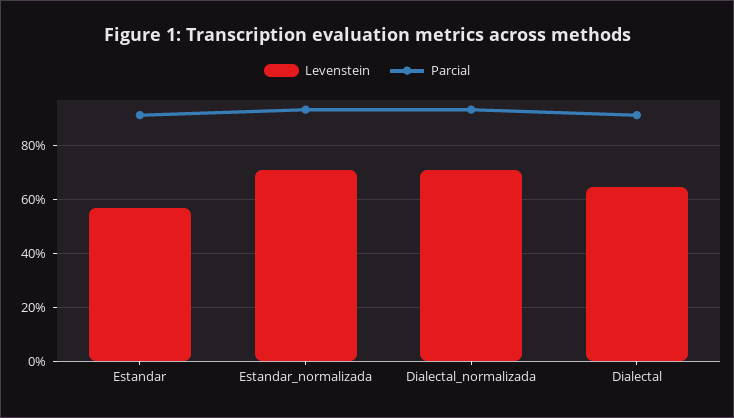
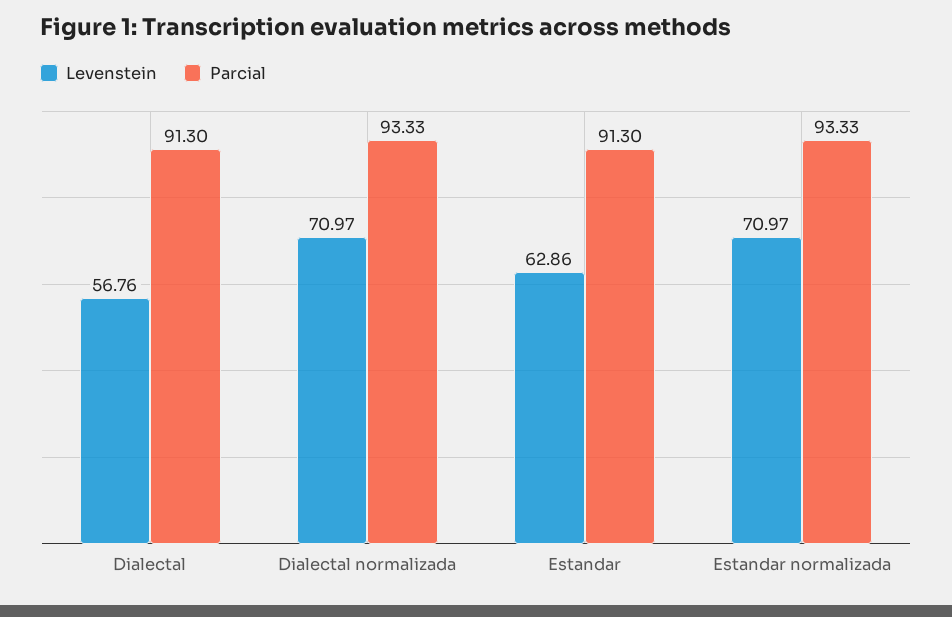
  {
    "Levenstein": {
-     "Estandar": 57.5,
+     "Estandar": 62.86,
      "Estandar_normalizada": 70.97,
      "Dialectal_normalizada": 70.97,
-     "Dialectal": 65
+     "Dialectal": 56.76
    },
    "Parcial": {
      "Estandar": 91.3,
      "Estandar_normalizada": 93.33,
      "Dialectal_normalizada": 93.33,
      "Dialectal": 91.3
    }
  }

